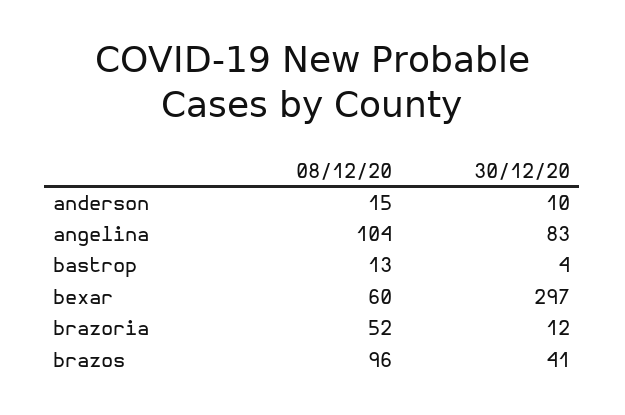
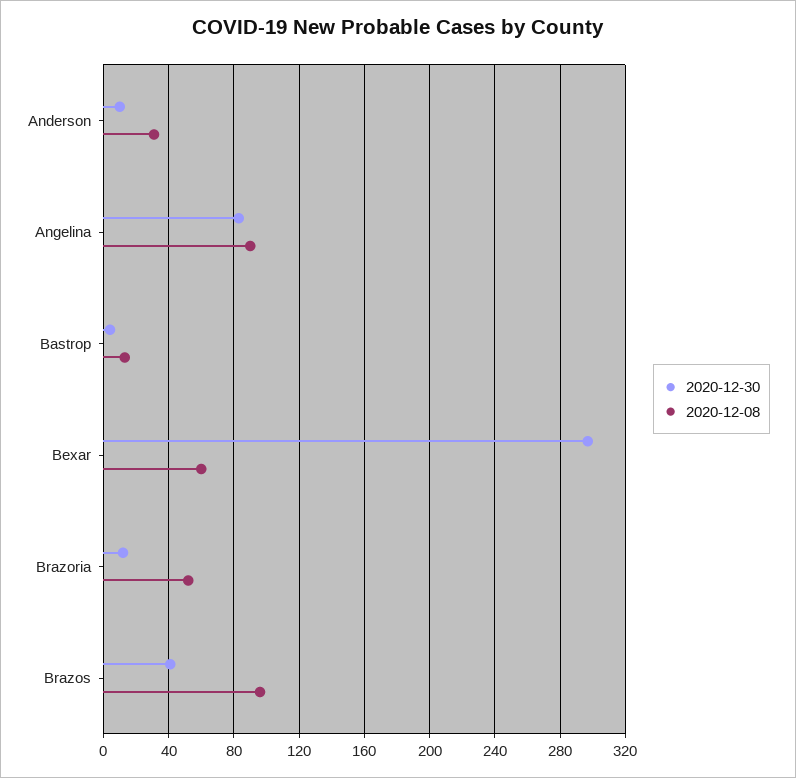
  {
    "08/12/20": {
-     "anderson": 15,
+     "anderson": 30,
-     "angelina": 104,
+     "angelina": 90,
      "bastrop": 13,
      "bexar": 60,
      "brazoria": 52,
      "brazos": 96
    },
    "30/12/20": {
      "anderson": 10,
      "angelina": 83,
      "bastrop": 4,
      "bexar": 297,
      "brazoria": 12,
      "brazos": 41
    }
  }

